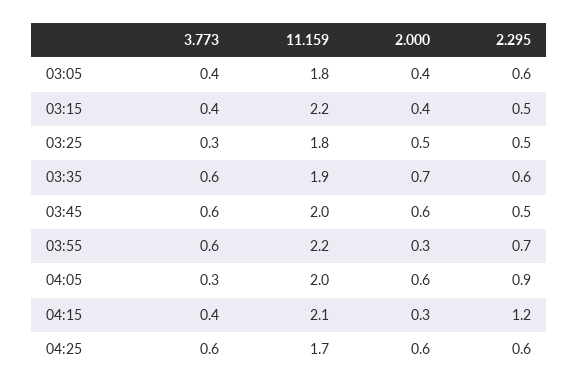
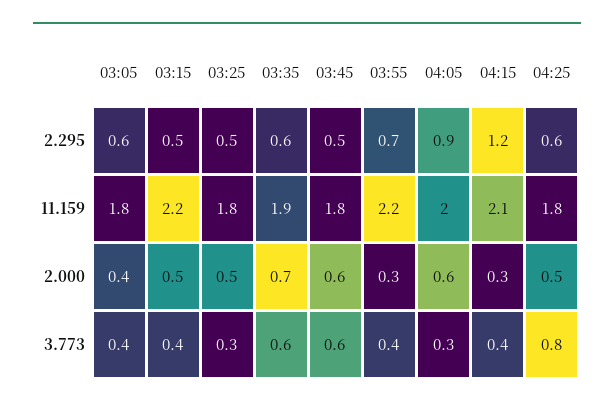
  {
    "3.773": {
      "03:05": 0.4,
      "03:15": 0.4,
      "03:25": 0.3,
      "03:35": 0.6,
      "03:45": 0.6,
-     "03:55": 0.6,
+     "03:55": 0.4,
      "04:05": 0.3,
      "04:15": 0.4,
-     "04:25": 0.6
+     "04:25": 0.8
    },
    "11.159": {
      "03:05": 1.8,
      "03:15": 2.2,
      "03:25": 1.8,
      "03:35": 1.9,
-     "03:45": 2,
+     "03:45": 1.8,
      "03:55": 2.2,
      "04:05": 2,
      "04:15": 2.1,
-     "04:25": 1.7
+     "04:25": 1.8
    },
    "2.000": {
      "03:05": 0.4,
-     "03:15": 0.4,
+     "03:15": 0.5,
      "03:25": 0.5,
      "03:35": 0.7,
      "03:45": 0.6,
      "03:55": 0.3,
      "04:05": 0.6,
      "04:15": 0.3,
-     "04:25": 0.6
+     "04:25": 0.5
    },
    "2.295": {
      "03:05": 0.6,
      "03:15": 0.5,
      "03:25": 0.5,
      "03:35": 0.6,
      "03:45": 0.5,
      "03:55": 0.7,
      "04:05": 0.9,
      "04:15": 1.2,
      "04:25": 0.6
    }
  }

